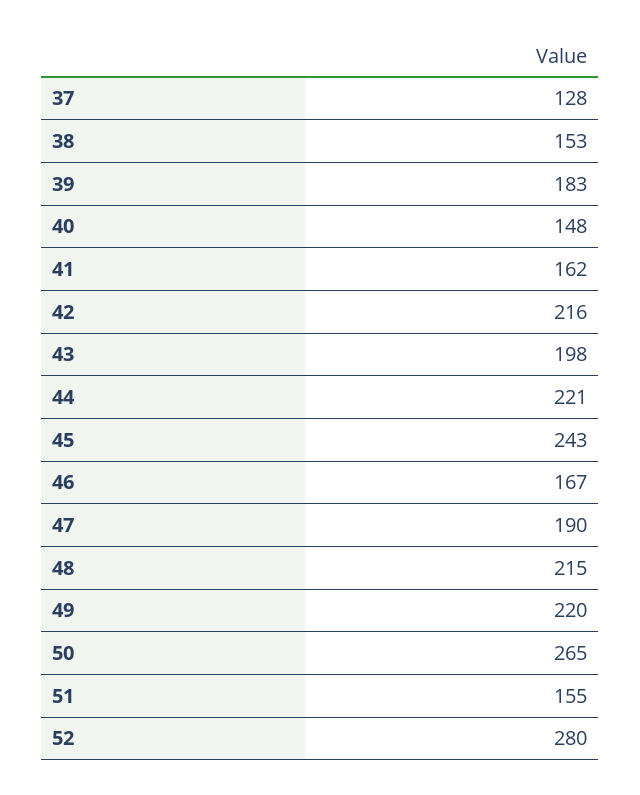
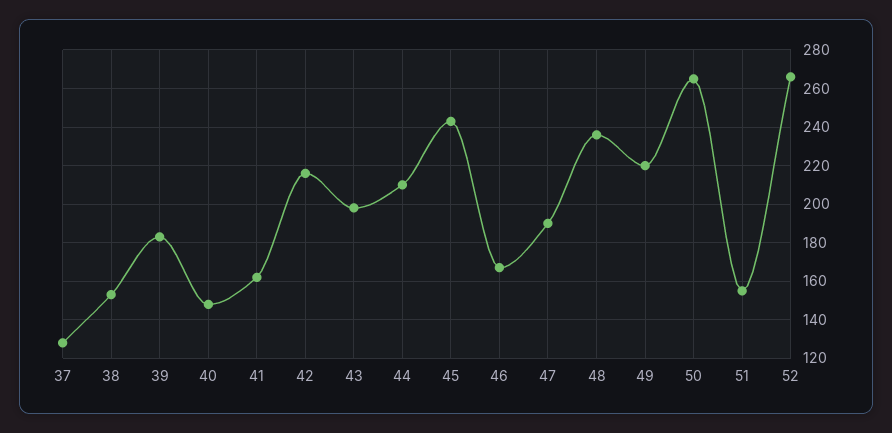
  {
    "37": 128,
    "38": 153,
    "39": 183,
    "40": 148,
    "41": 162,
    "42": 216,
    "43": 198,
-   "44": 221,
+   "44": 210,
    "45": 243,
    "46": 167,
    "47": 190,
-   "48": 215,
+   "48": 235,
    "49": 220,
    "50": 265,
    "51": 155,
-   "52": 280
+   "52": 265
  }

